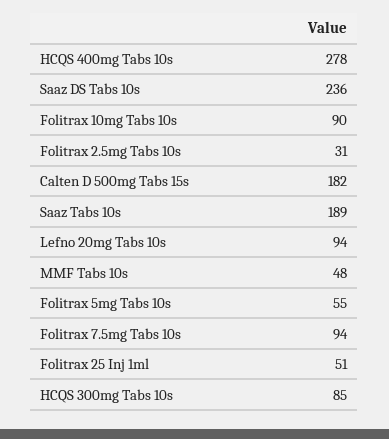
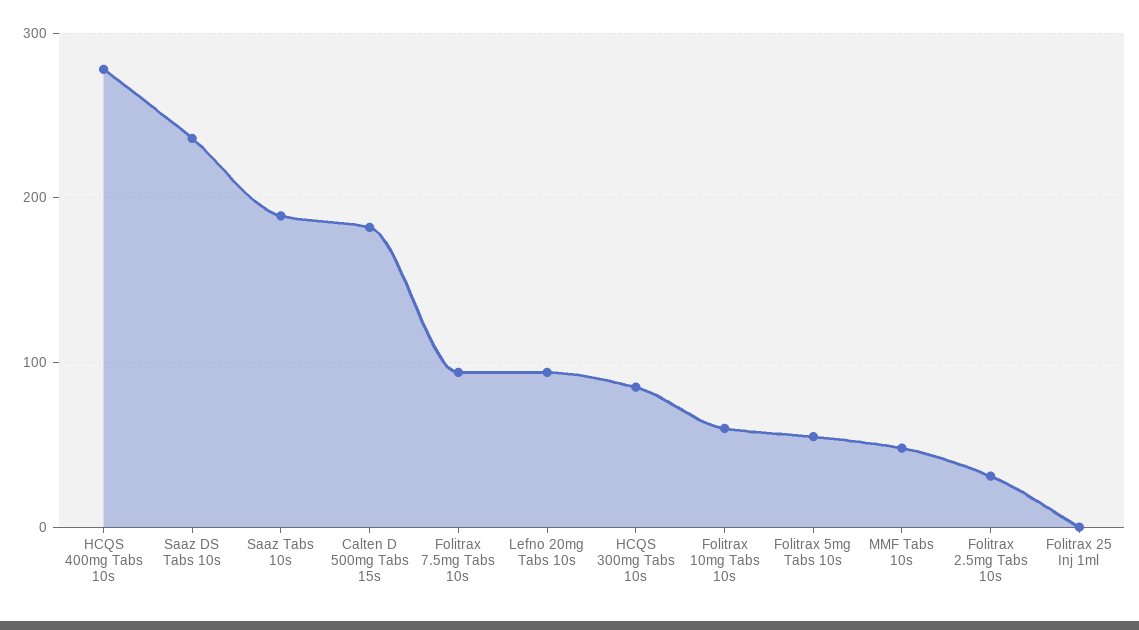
  {
    "HCQS 400mg Tabs 10s": 278,
    "Saaz DS Tabs 10s": 236,
-   "Folitrax 10mg Tabs 10s": 90,
+   "Folitrax 10mg Tabs 10s": 60,
    "Folitrax 2.5mg Tabs 10s": 31,
    "Calten D 500mg Tabs 15s": 182,
    "Saaz Tabs 10s": 189,
    "Lefno 20mg Tabs 10s": 94,
    "MMF Tabs 10s": 48,
    "Folitrax 5mg Tabs 10s": 55,
    "Folitrax 7.5mg Tabs 10s": 94,
-   "Folitrax 25 Inj 1ml": 51,
+   "Folitrax 25 Inj 1ml": 0,
    "HCQS 300mg Tabs 10s": 85
  }

